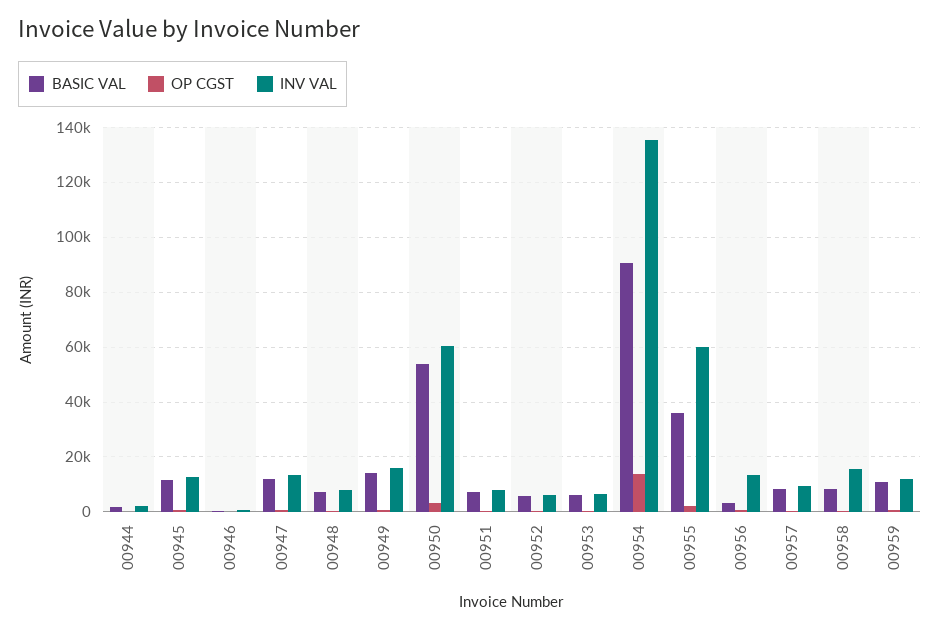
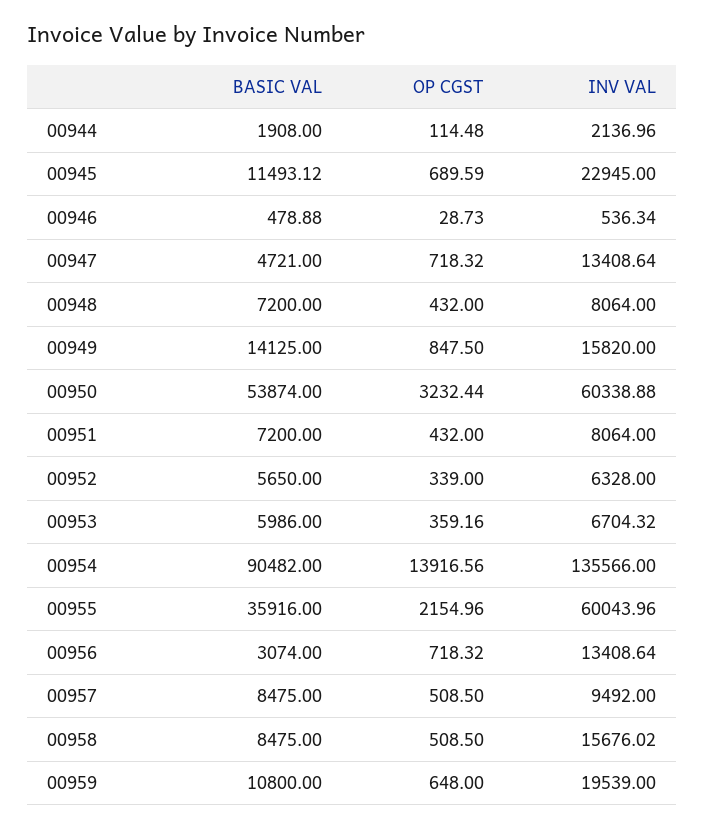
  {
    "BASIC VAL": {
      "00944": 1908,
      "00945": 11493.12,
      "00946": 478.88,
-     "00947": 12500,
+     "00947": 4721,
      "00948": 7200,
      "00949": 14125,
      "00950": 53874,
      "00951": 7200,
      "00952": 5650,
      "00953": 5986,
      "00954": 90482,
      "00955": 35916,
      "00956": 3074,
      "00957": 8475,
      "00958": 8475,
      "00959": 10800
    },
    "OP CGST": {
      "00944": 114.48,
      "00945": 689.59,
      "00946": 28.73,
      "00947": 718.32,
      "00948": 432,
      "00949": 847.5,
      "00950": 3232.44,
      "00951": 432,
      "00952": 339,
      "00953": 359.16,
      "00954": 13916.56,
      "00955": 2154.96,
      "00956": 718.32,
      "00957": 508.5,
      "00958": 508.5,
      "00959": 648
    },
    "INV VAL": {
      "00944": 2136.96,
-     "00945": 12500,
+     "00945": 22945,
      "00946": 536.34,
      "00947": 13408.64,
      "00948": 8064,
      "00949": 15820,
      "00950": 60338.88,
      "00951": 8064,
      "00952": 6328,
      "00953": 6704.32,
      "00954": 135566,
      "00955": 60043.96,
      "00956": 13408.64,
      "00957": 9492,
      "00958": 15676.02,
-     "00959": 12500
+     "00959": 19539
    }
  }

